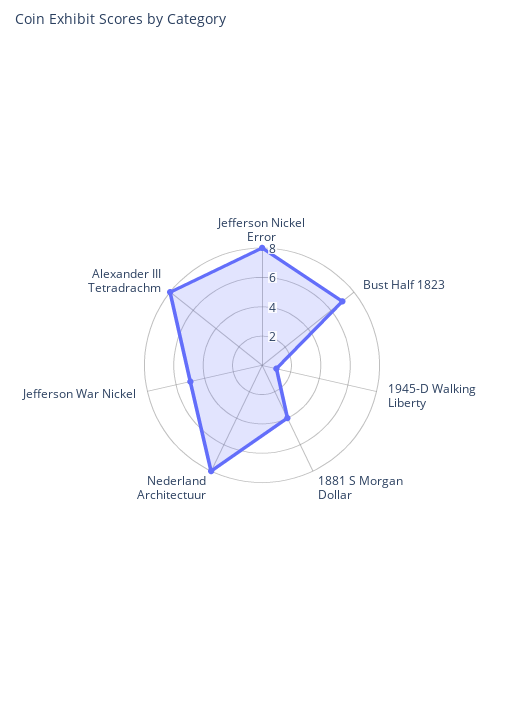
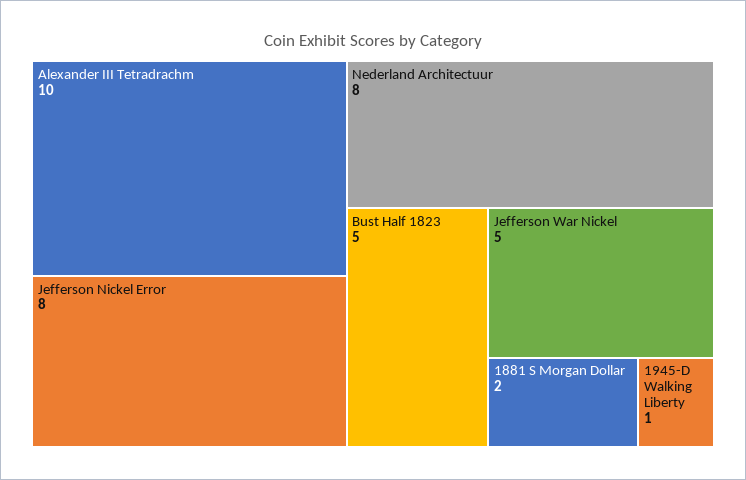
  {
    "Jefferson Nickel Error": 8,
-   "Bust Half 1823": 7,
+   "Bust Half 1823": 5,
    "1945-D Walking Liberty": 1,
-   "1881 S Morgan Dollar": 4,
+   "1881 S Morgan Dollar": 2,
    "Nederland Architectuur": 8,
    "Jefferson War Nickel": 5,
-   "Alexander III Tetradrachm": 8
+   "Alexander III Tetradrachm": 10
  }

